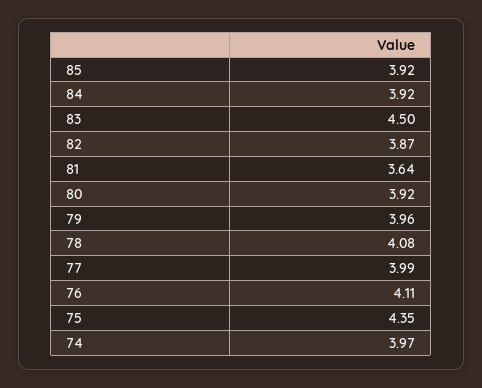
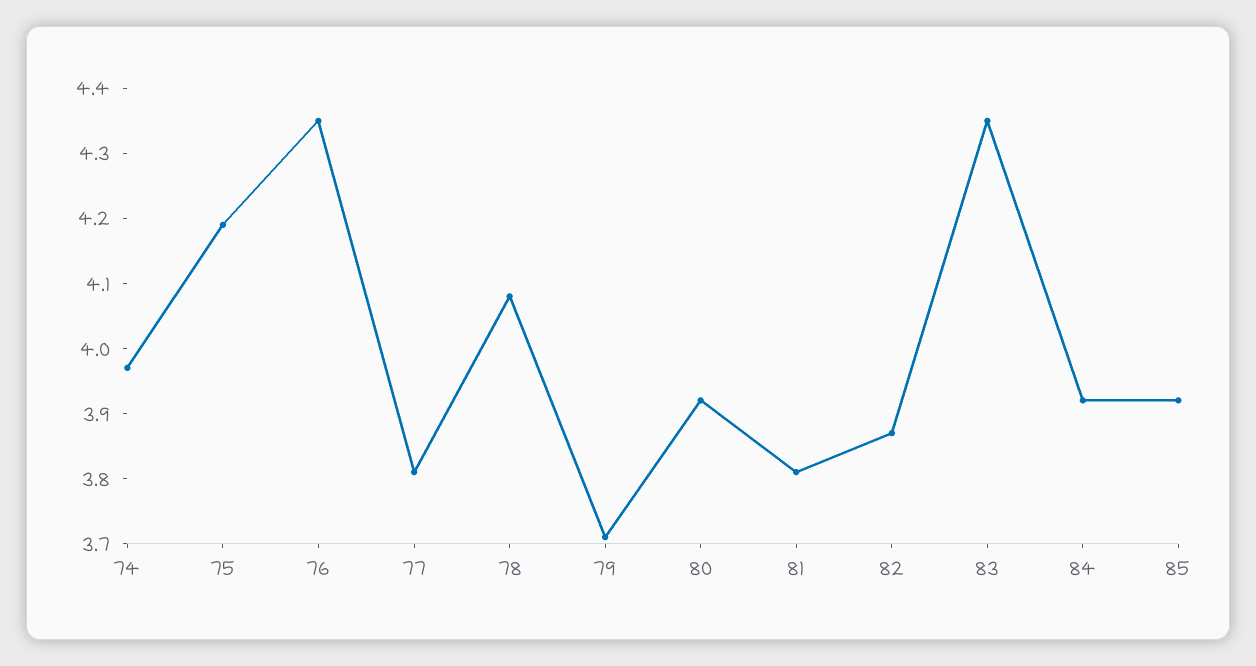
  {
    "85": 3.92,
    "84": 3.92,
-   "83": 4.5,
+   "83": 4.35,
    "82": 3.87,
-   "81": 3.64,
+   "81": 3.8,
    "80": 3.92,
-   "79": 3.96,
+   "79": 3.7,
    "78": 4.08,
-   "77": 3.99,
+   "77": 3.8,
-   "76": 4.11,
+   "76": 4.35,
-   "75": 4.35,
+   "75": 4.2,
    "74": 3.97
  }

